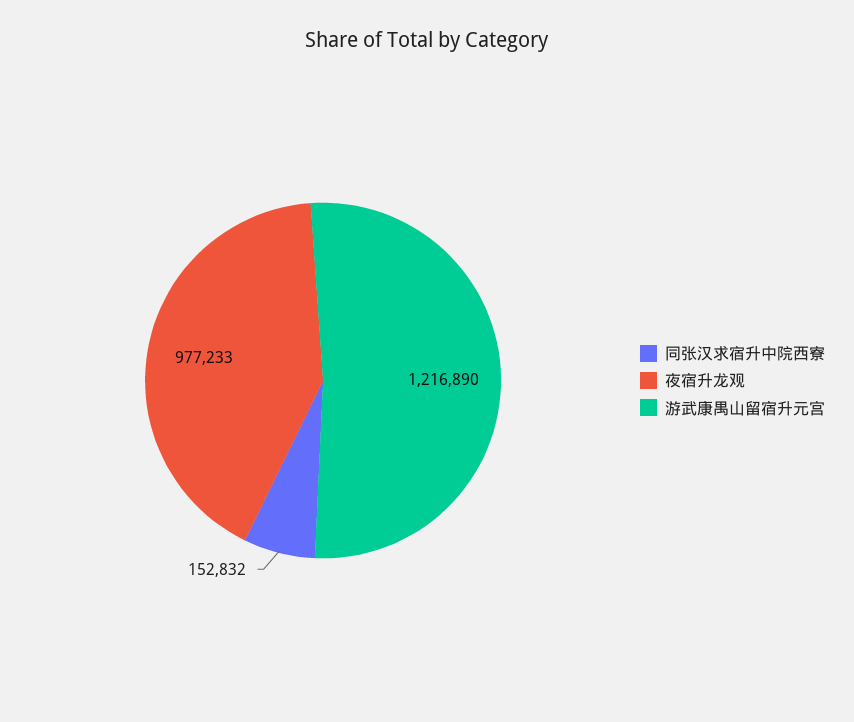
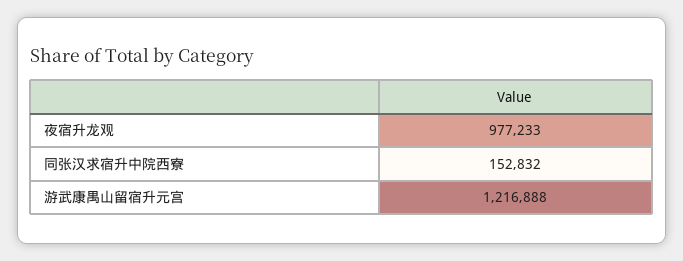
  {
    "同张汉求宿升中院西寮": 152832,
    "夜宿升龙观": 977233,
-   "游武康禺山留宿升元宫": 1216890
+   "游武康禺山留宿升元宫": 1216888
  }

